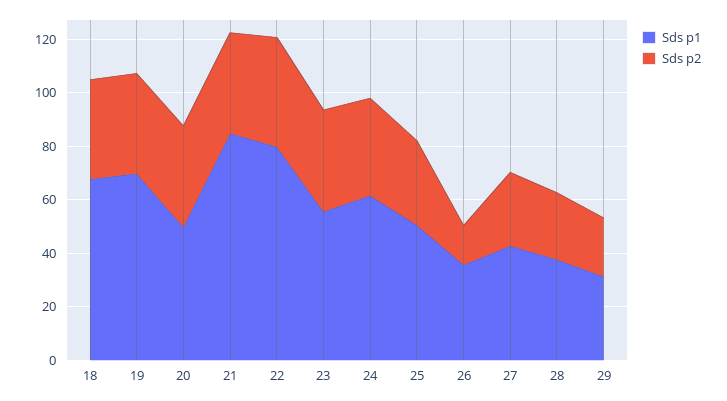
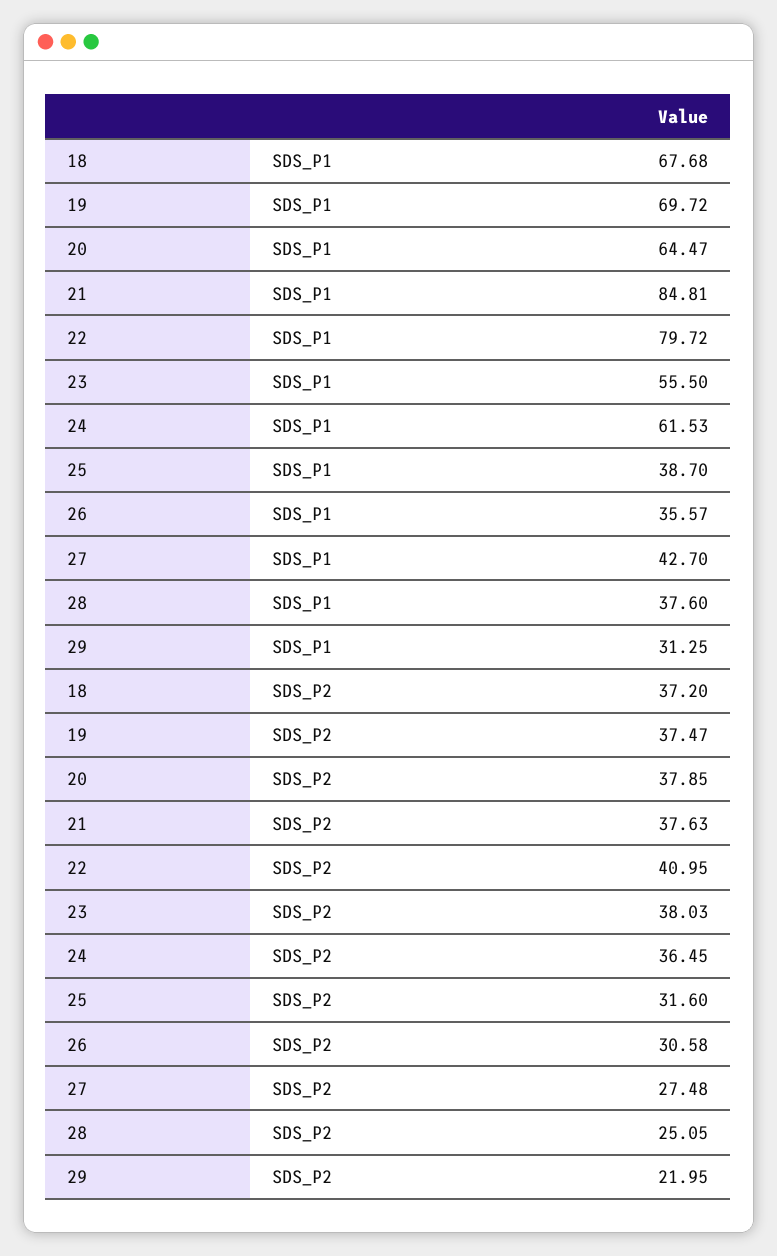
  {
    "Sds p1": {
      "18": 67.68,
      "19": 69.72,
-     "20": 50,
+     "20": 64.47,
      "21": 84.81,
      "22": 79.72,
      "23": 55.5,
      "24": 61.53,
-     "25": 50,
+     "25": 38.7,
      "26": 35.57,
      "27": 42.7,
      "28": 37.6,
      "29": 31.25
    },
    "Sds p2": {
      "18": 37.2,
      "19": 37.47,
      "20": 37.85,
      "21": 37.63,
      "22": 40.95,
      "23": 38.03,
      "24": 36.45,
      "25": 31.6,
-     "26": 15,
+     "26": 30.58,
      "27": 27.48,
      "28": 25.05,
      "29": 21.95
    }
  }

